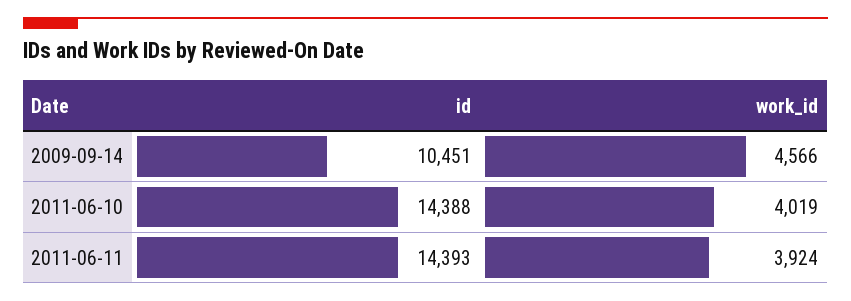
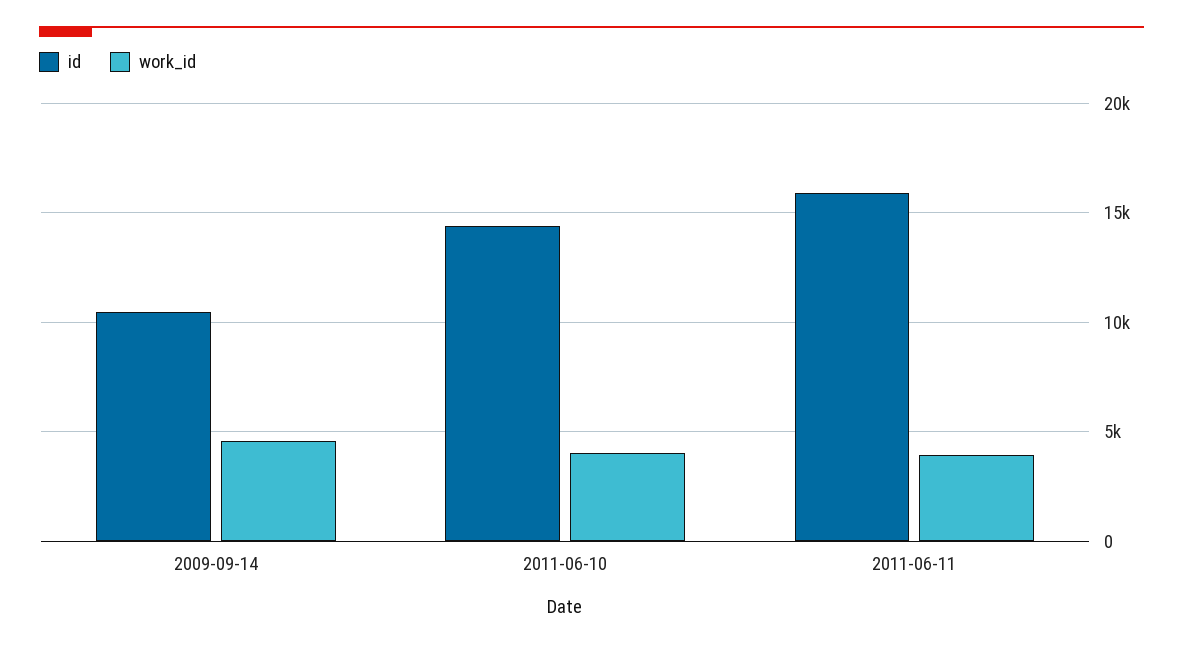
  {
    "id": {
      "2009-09-14": 10451,
      "2011-06-10": 14388,
-     "2011-06-11": 14393
+     "2011-06-11": 16000
    },
    "work_id": {
      "2009-09-14": 4566,
      "2011-06-10": 4019,
      "2011-06-11": 3924
    }
  }

